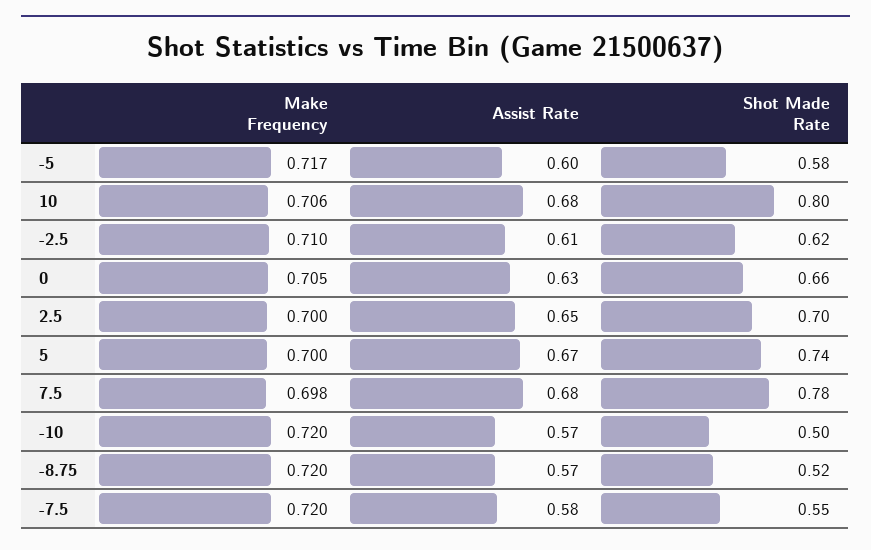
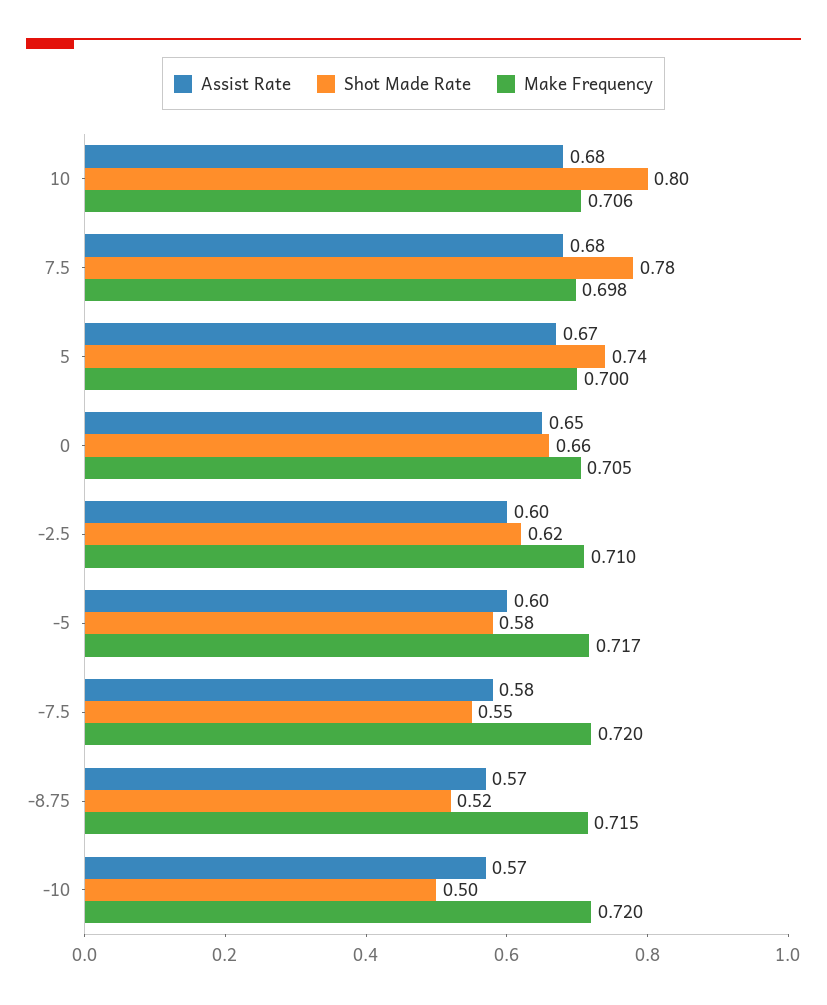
  {
    "Make Frequency": {
      "-5": 0.717,
      "10": 0.706,
      "-2.5": 0.71,
      "0": 0.705,
-     "2.5": 0.7,
      "5": 0.7,
      "7.5": 0.698,
      "-10": 0.72,
-     "-8.75": 0.72,
+     "-8.75": 0.715,
      "-7.5": 0.72
    },
    "Assist Rate": {
      "-5": 0.6,
      "10": 0.68,
-     "-2.5": 0.61,
+     "-2.5": 0.6,
-     "0": 0.63,
+     "0": 0.65,
-     "2.5": 0.65,
      "5": 0.67,
      "7.5": 0.68,
      "-10": 0.57,
      "-8.75": 0.57,
      "-7.5": 0.58
    },
    "Shot Made Rate": {
      "-5": 0.58,
      "10": 0.8,
      "-2.5": 0.62,
      "0": 0.66,
-     "2.5": 0.7,
      "5": 0.74,
      "7.5": 0.78,
      "-10": 0.5,
      "-8.75": 0.52,
      "-7.5": 0.55
    }
  }

